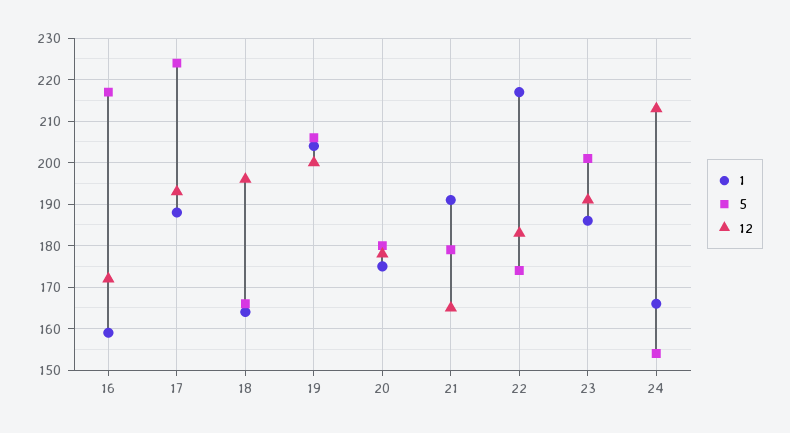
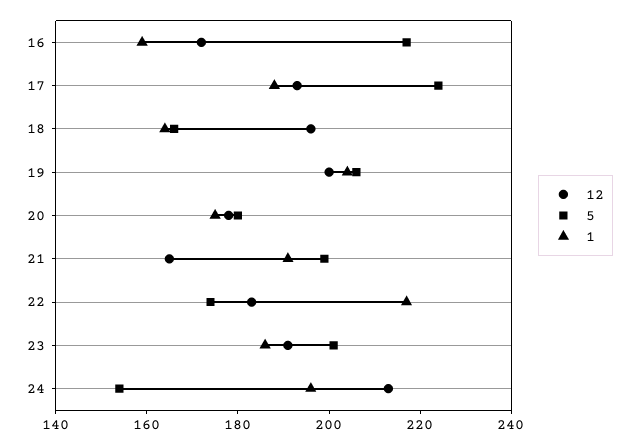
  {
    "1": {
      "16": 160,
      "17": 190,
      "18": 165,
      "19": 205,
      "20": 175,
      "21": 190,
      "22": 215,
      "23": 185,
-     "24": 165
+     "24": 195
    },
    "5": {
      "16": 215,
      "17": 225,
      "18": 165,
      "19": 205,
      "20": 180,
-     "21": 180,
+     "21": 200,
      "22": 175,
      "23": 200,
      "24": 155
    },
    "12": {
      "16": 170,
      "17": 195,
      "18": 195,
      "19": 200,
      "20": 180,
      "21": 165,
      "22": 185,
      "23": 190,
      "24": 215
    }
  }

